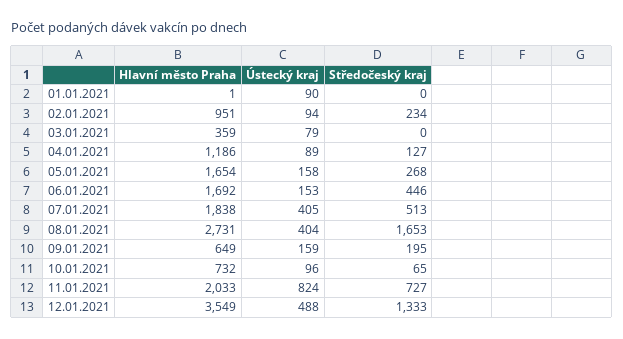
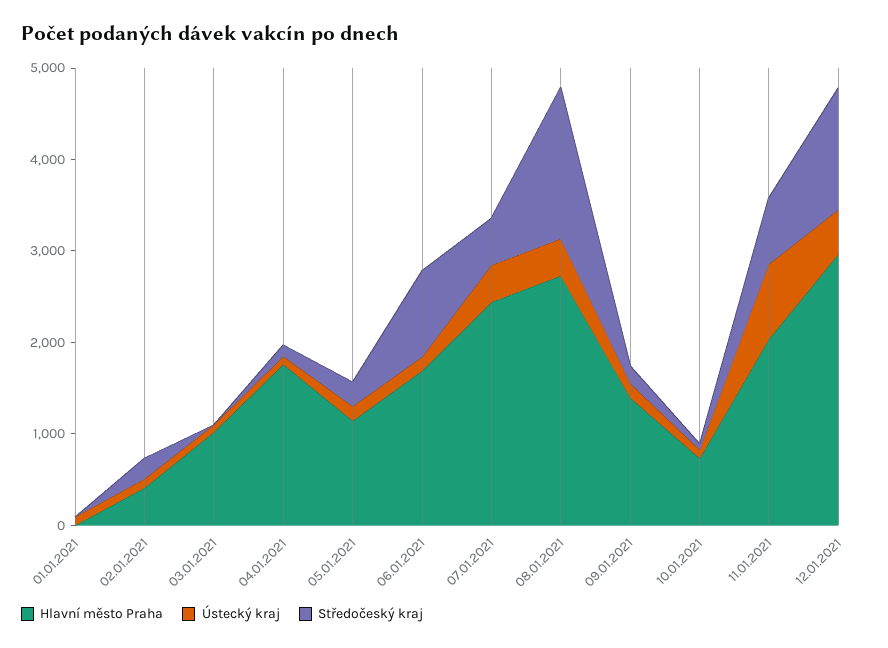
  {
    "Hlavní město Praha": {
      "01.01.2021": 1,
-     "02.01.2021": 951,
+     "02.01.2021": 400,
-     "03.01.2021": 359,
+     "03.01.2021": 1000,
-     "04.01.2021": 1186,
+     "04.01.2021": 1800,
-     "05.01.2021": 1654,
+     "05.01.2021": 1200,
      "06.01.2021": 1692,
-     "07.01.2021": 1838,
+     "07.01.2021": 2400,
      "08.01.2021": 2731,
-     "09.01.2021": 649,
+     "09.01.2021": 1400,
      "10.01.2021": 732,
      "11.01.2021": 2033,
-     "12.01.2021": 3549
+     "12.01.2021": 3000
    },
    "Ústecký kraj": {
      "01.01.2021": 90,
      "02.01.2021": 94,
      "03.01.2021": 79,
      "04.01.2021": 89,
      "05.01.2021": 158,
      "06.01.2021": 153,
      "07.01.2021": 405,
      "08.01.2021": 404,
      "09.01.2021": 159,
      "10.01.2021": 96,
      "11.01.2021": 824,
      "12.01.2021": 488
    },
    "Středočeský kraj": {
      "01.01.2021": 0,
      "02.01.2021": 234,
      "03.01.2021": 0,
      "04.01.2021": 127,
      "05.01.2021": 268,
-     "06.01.2021": 446,
+     "06.01.2021": 1000,
      "07.01.2021": 513,
      "08.01.2021": 1653,
      "09.01.2021": 195,
      "10.01.2021": 65,
      "11.01.2021": 727,
      "12.01.2021": 1333
    }
  }

